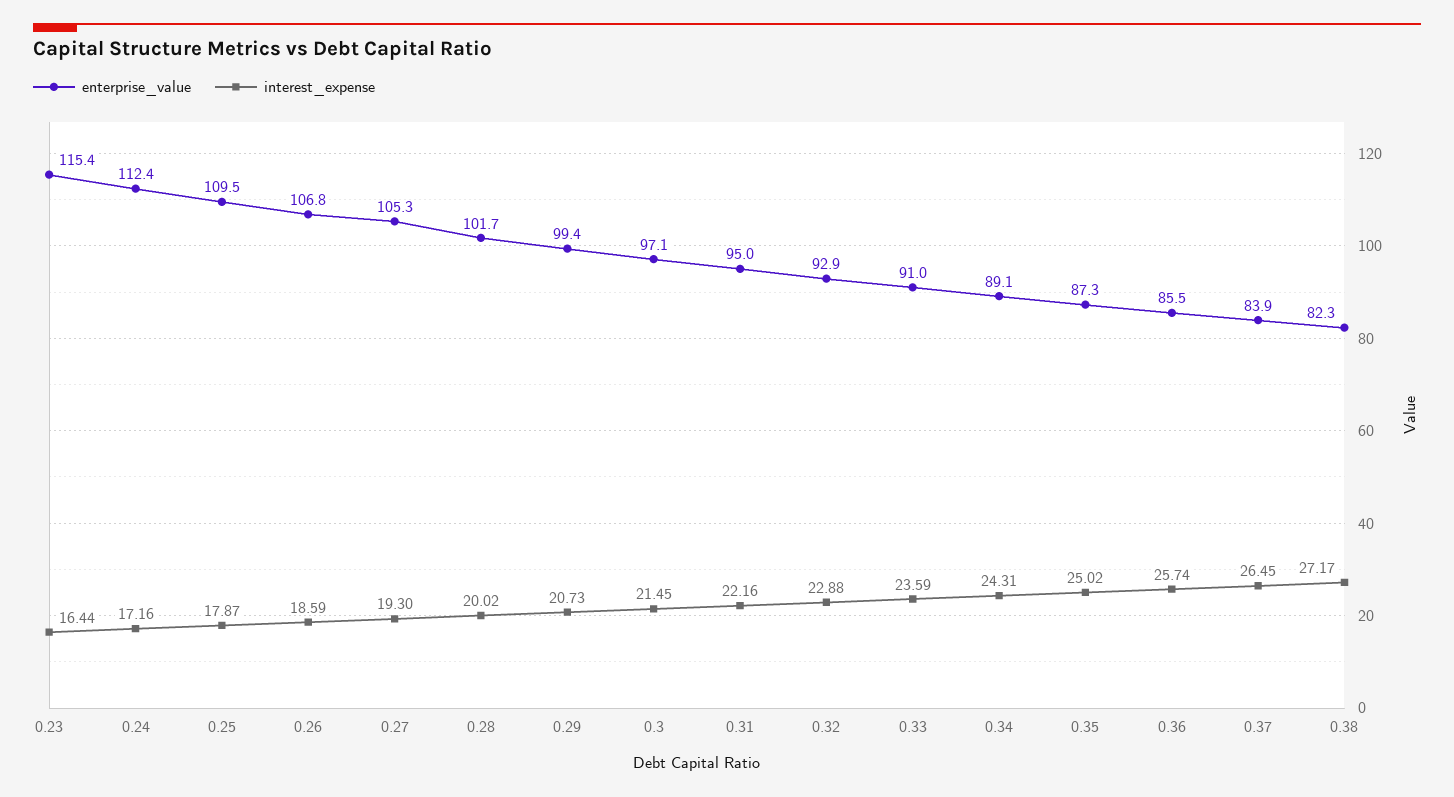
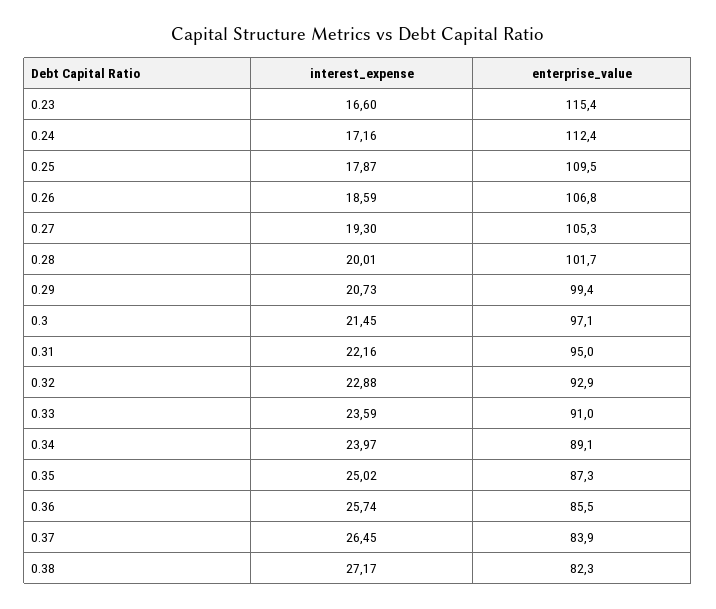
  {
    "enterprise_value": {
      "0.23": 115.4,
      "0.24": 112.4,
      "0.25": 109.5,
      "0.26": 106.8,
      "0.27": 105.3,
      "0.28": 101.7,
      "0.29": 99.4,
      "0.3": 97.1,
      "0.31": 95,
      "0.32": 92.9,
      "0.33": 91,
      "0.34": 89.1,
      "0.35": 87.3,
      "0.36": 85.5,
      "0.37": 83.9,
      "0.38": 82.3
    },
    "interest_expense": {
-     "0.23": 16.44,
+     "0.23": 16.6,
      "0.24": 17.16,
      "0.25": 17.87,
      "0.26": 18.59,
      "0.27": 19.3,
-     "0.28": 20.02,
+     "0.28": 20.01,
      "0.29": 20.73,
      "0.3": 21.45,
      "0.31": 22.16,
      "0.32": 22.88,
      "0.33": 23.59,
-     "0.34": 24.31,
+     "0.34": 23.97,
      "0.35": 25.02,
      "0.36": 25.74,
      "0.37": 26.45,
      "0.38": 27.17
    }
  }

